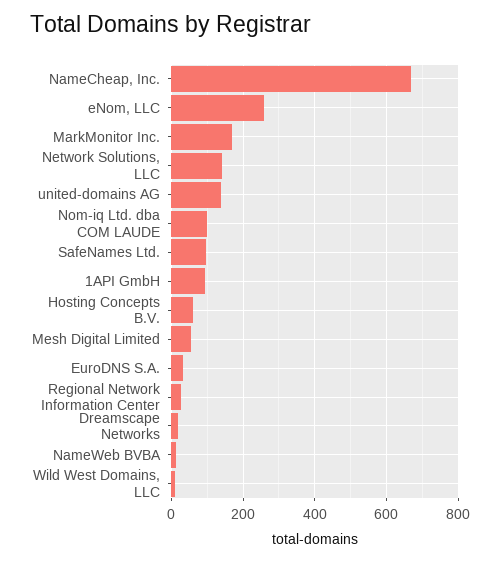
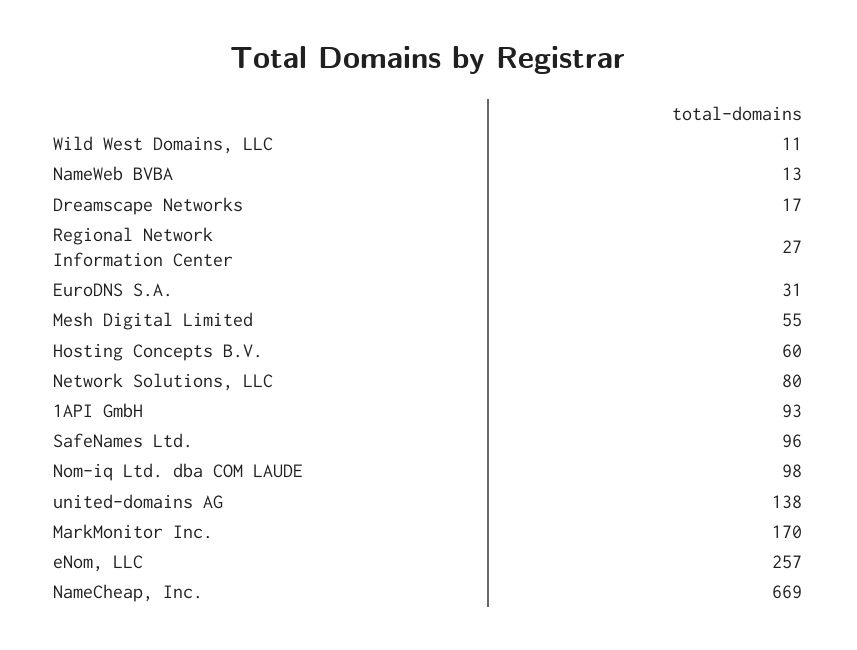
  {
    "NameCheap, Inc.": 669,
    "eNom, LLC": 257,
    "MarkMonitor Inc.": 170,
-   "Network Solutions, LLC": 140,
+   "Network Solutions, LLC": 80,
    "united-domains AG": 138,
    "Nom-iq Ltd. dba COM LAUDE": 98,
    "SafeNames Ltd.": 96,
    "1API GmbH": 93,
    "Hosting Concepts B.V.": 60,
    "Mesh Digital Limited": 55,
    "EuroDNS S.A.": 31,
    "Regional Network Information Center": 27,
    "Dreamscape Networks": 17,
    "NameWeb BVBA": 13,
    "Wild West Domains, LLC": 11
  }

